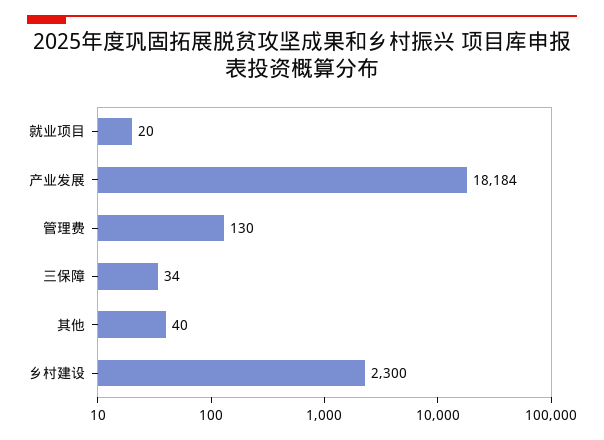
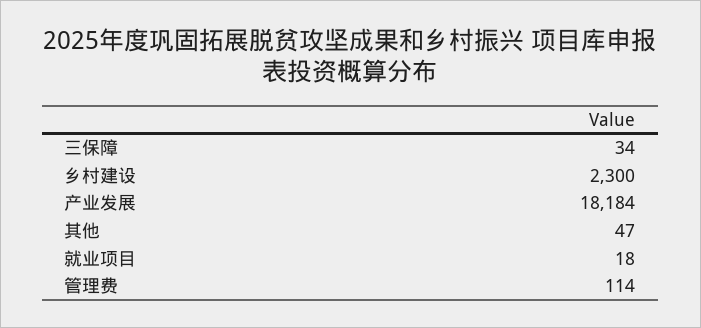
  {
-   "就业项目": 20,
+   "就业项目": 18,
    "产业发展": 18184,
-   "管理费": 130,
+   "管理费": 114,
    "三保障": 34,
-   "其他": 40,
+   "其他": 47,
    "乡村建设": 2300
  }

